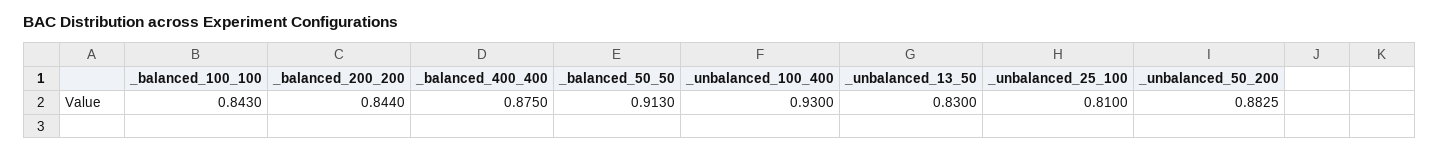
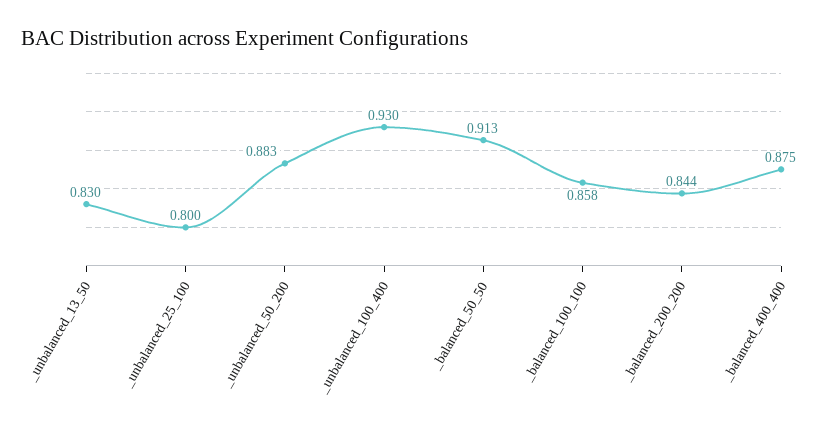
  {
-   "_balanced_100_100": 0.843,
+   "_balanced_100_100": 0.858,
    "_balanced_200_200": 0.844,
    "_balanced_400_400": 0.875,
    "_balanced_50_50": 0.913,
    "_unbalanced_100_400": 0.93,
    "_unbalanced_13_50": 0.83,
-   "_unbalanced_25_100": 0.81,
+   "_unbalanced_25_100": 0.8,
    "_unbalanced_50_200": 0.8825
  }

